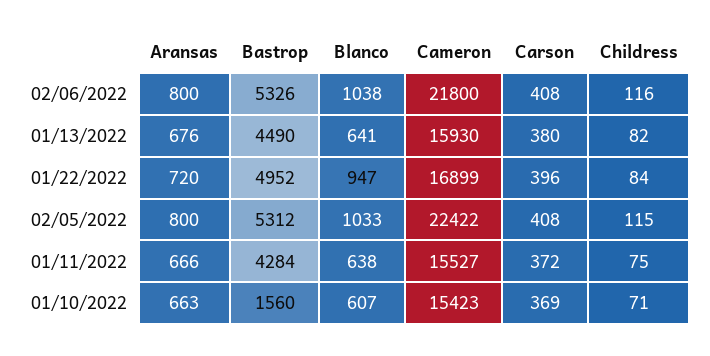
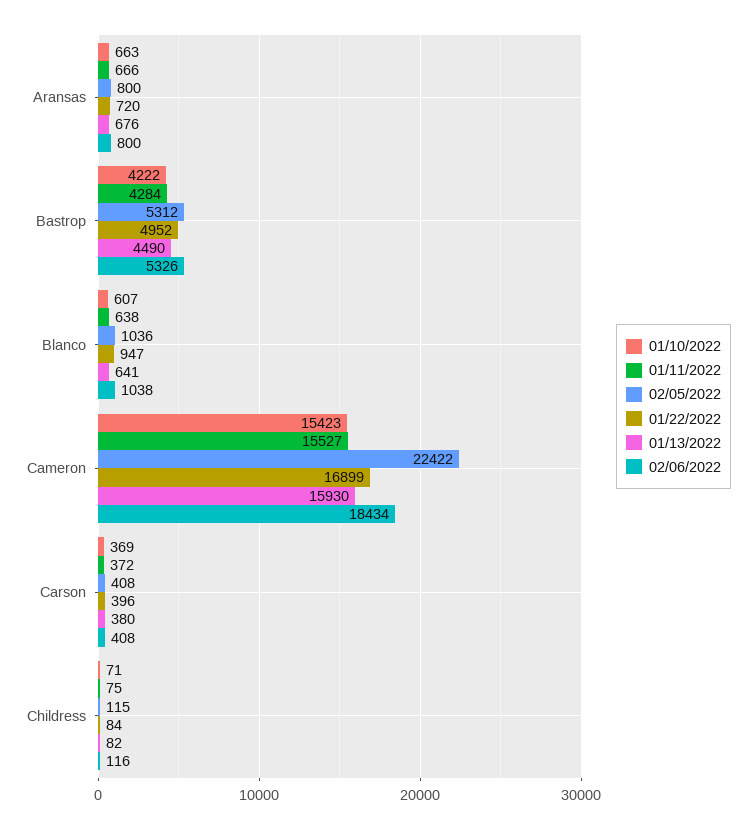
  {
    "02/06/2022": {
      "Aransas": 800,
      "Bastrop": 5326,
      "Blanco": 1038,
-     "Cameron": 21800,
+     "Cameron": 18434,
      "Carson": 408,
      "Childress": 116
    },
    "01/13/2022": {
      "Aransas": 676,
      "Bastrop": 4490,
      "Blanco": 641,
      "Cameron": 15930,
      "Carson": 380,
      "Childress": 82
    },
    "01/22/2022": {
      "Aransas": 720,
      "Bastrop": 4952,
      "Blanco": 947,
      "Cameron": 16899,
      "Carson": 396,
      "Childress": 84
    },
    "02/05/2022": {
      "Aransas": 800,
      "Bastrop": 5312,
-     "Blanco": 1033,
+     "Blanco": 1036,
      "Cameron": 22422,
      "Carson": 408,
      "Childress": 115
    },
    "01/11/2022": {
      "Aransas": 666,
      "Bastrop": 4284,
      "Blanco": 638,
      "Cameron": 15527,
      "Carson": 372,
      "Childress": 75
    },
    "01/10/2022": {
      "Aransas": 663,
-     "Bastrop": 1560,
+     "Bastrop": 4222,
      "Blanco": 607,
      "Cameron": 15423,
      "Carson": 369,
      "Childress": 71
    }
  }

